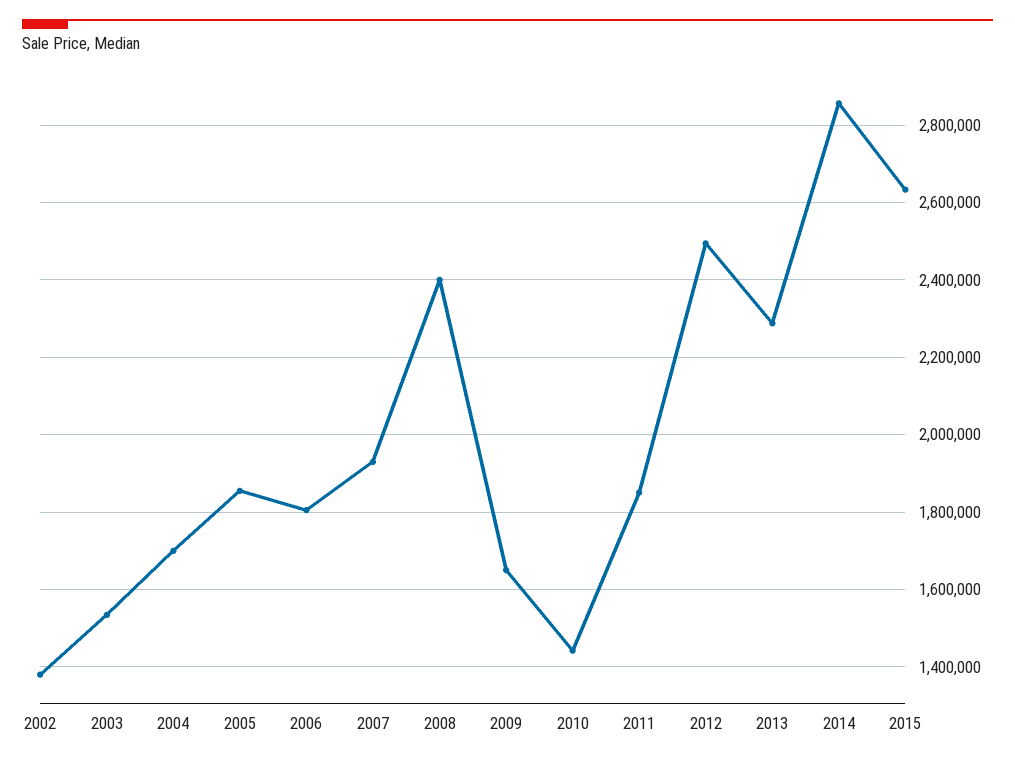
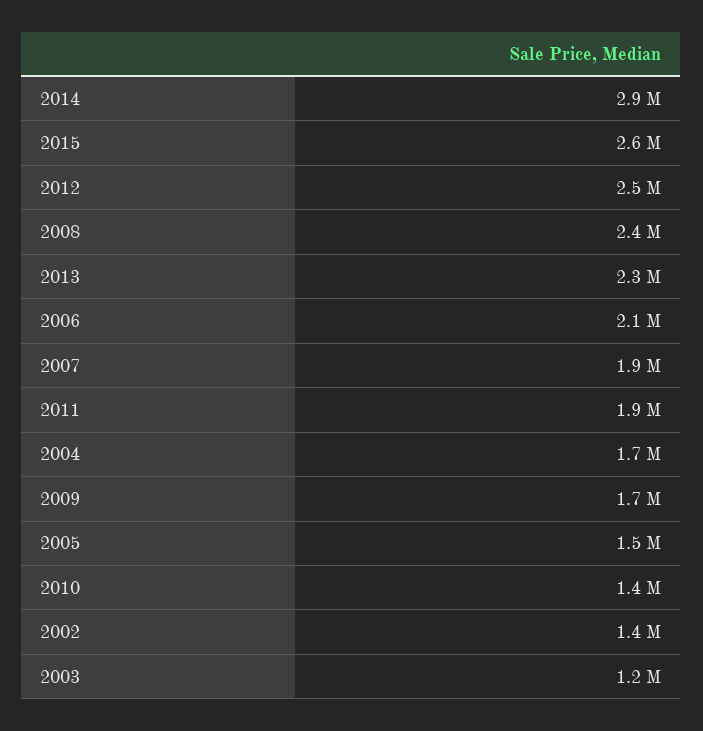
  {
    "2002": 1400000,
-   "2003": 1540000,
+   "2003": 1200000,
    "2004": 1700000,
-   "2005": 1860000,
+   "2005": 1500000,
-   "2006": 1800000,
+   "2006": 2100000,
    "2007": 1900000,
    "2008": 2400000,
    "2009": 1700000,
    "2010": 1400000,
    "2011": 1900000,
    "2012": 2500000,
    "2013": 2300000,
    "2014": 2900000,
    "2015": 2600000
  }

